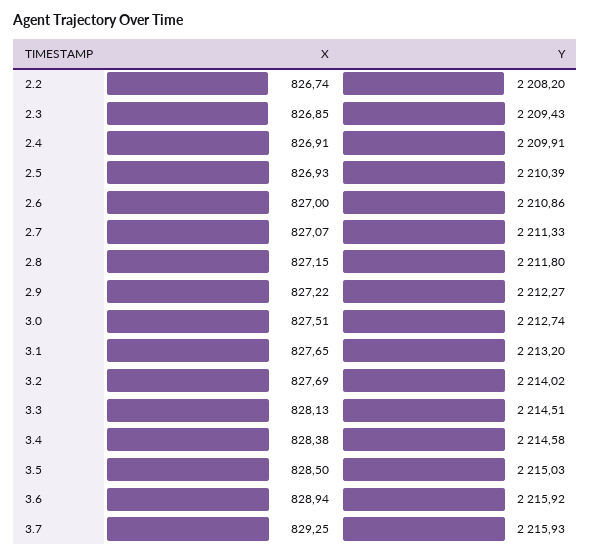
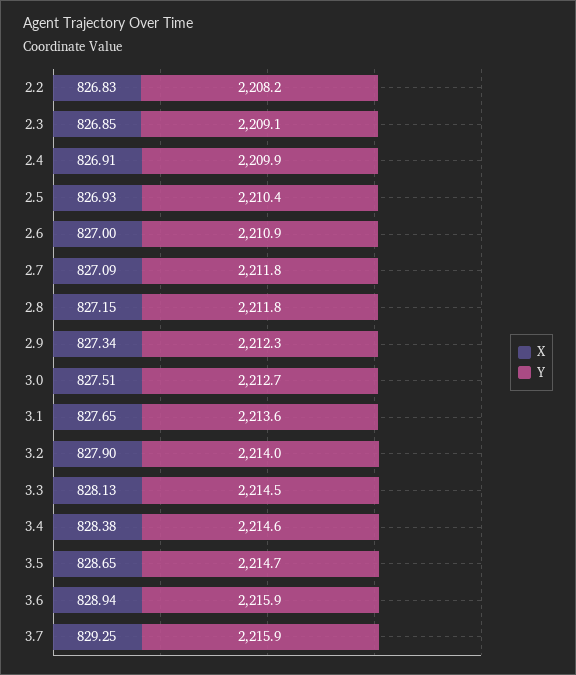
  {
    "X": {
-     "2.2": 826.74,
+     "2.2": 826.83,
      "2.3": 826.85,
      "2.4": 826.91,
      "2.5": 826.93,
      "2.6": 827,
-     "2.7": 827.07,
+     "2.7": 827.09,
      "2.8": 827.15,
-     "2.9": 827.22,
+     "2.9": 827.34,
      "3.0": 827.51,
      "3.1": 827.65,
-     "3.2": 827.69,
+     "3.2": 827.9,
      "3.3": 828.13,
      "3.4": 828.38,
-     "3.5": 828.5,
+     "3.5": 828.65,
      "3.6": 828.94,
      "3.7": 829.25
    },
    "Y": {
      "2.2": 2208.2,
-     "2.3": 2209.43,
+     "2.3": 2209.1,
      "2.4": 2209.91,
      "2.5": 2210.39,
      "2.6": 2210.86,
-     "2.7": 2211.33,
+     "2.7": 2211.8,
      "2.8": 2211.8,
      "2.9": 2212.27,
      "3.0": 2212.74,
-     "3.1": 2213.2,
+     "3.1": 2213.6,
      "3.2": 2214.02,
      "3.3": 2214.51,
      "3.4": 2214.58,
-     "3.5": 2215.03,
+     "3.5": 2214.7,
      "3.6": 2215.92,
      "3.7": 2215.93
    }
  }

